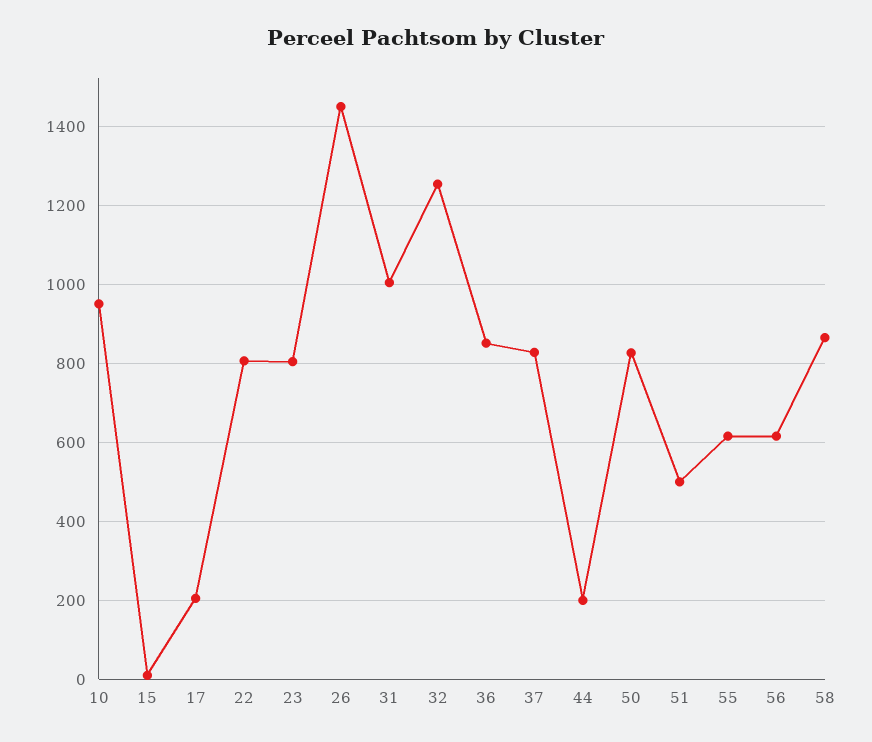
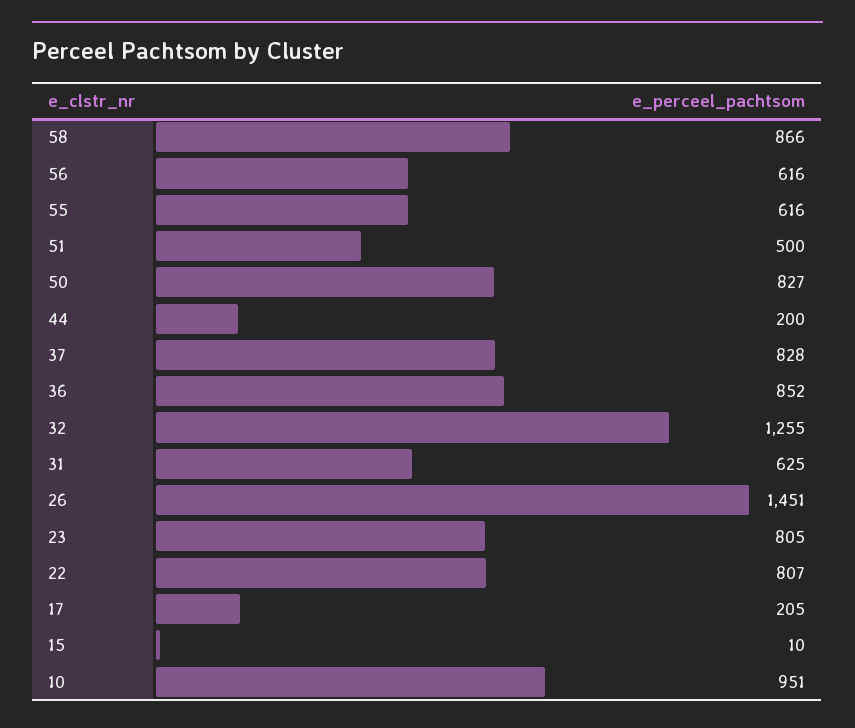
  {
    "10": 951,
    "15": 10,
    "17": 205,
    "22": 807,
    "23": 805,
    "26": 1451,
-   "31": 1000,
+   "31": 625,
    "32": 1255,
    "36": 852,
    "37": 828,
    "44": 200,
    "50": 827,
    "51": 500,
    "55": 616,
    "56": 616,
    "58": 866
  }

